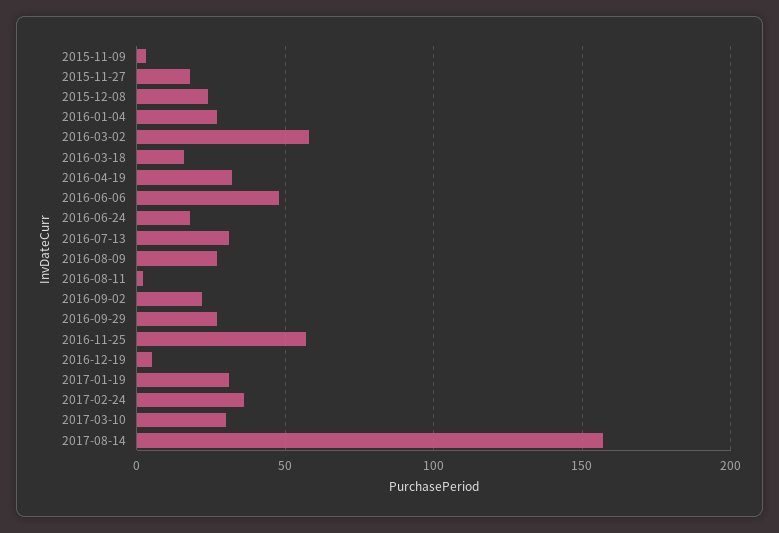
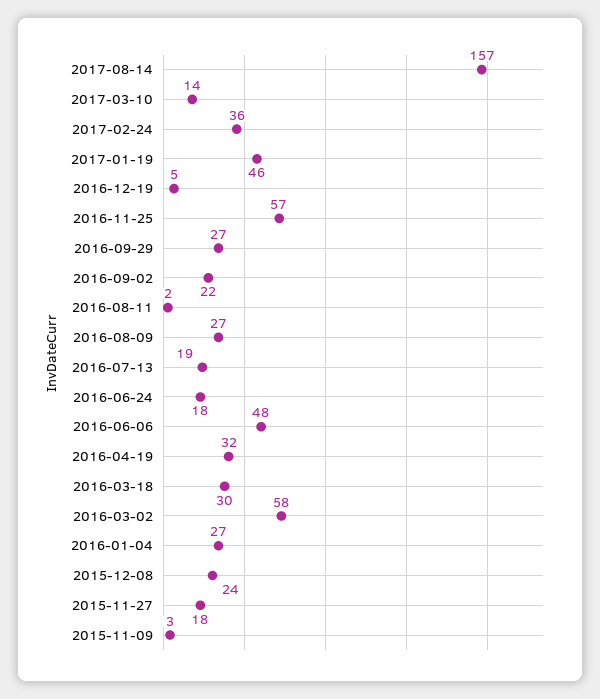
  {
    "2015-11-09": 3,
    "2015-11-27": 18,
    "2015-12-08": 24,
    "2016-01-04": 27,
    "2016-03-02": 58,
-   "2016-03-18": 15,
+   "2016-03-18": 30,
    "2016-04-19": 32,
    "2016-06-06": 48,
    "2016-06-24": 18,
-   "2016-07-13": 30,
+   "2016-07-13": 19,
    "2016-08-09": 27,
    "2016-08-11": 2,
    "2016-09-02": 22,
    "2016-09-29": 27,
    "2016-11-25": 57,
    "2016-12-19": 5,
-   "2017-01-19": 30,
+   "2017-01-19": 46,
    "2017-02-24": 36,
-   "2017-03-10": 30,
+   "2017-03-10": 14,
    "2017-08-14": 157
  }

